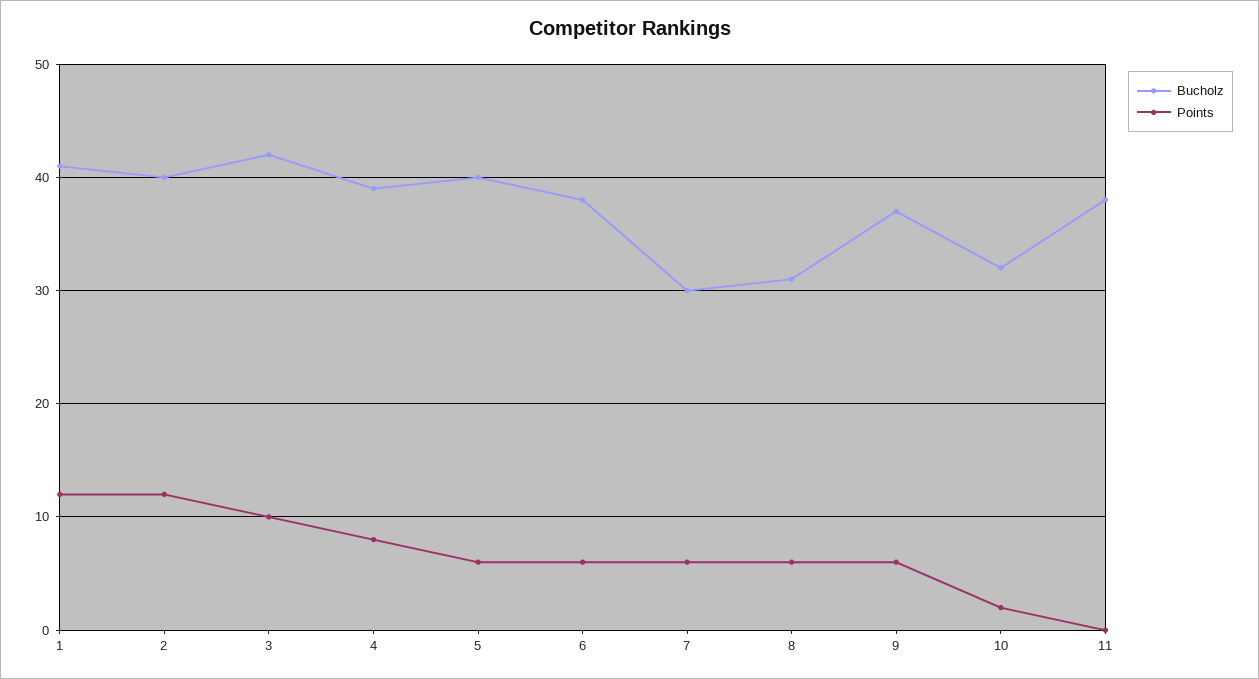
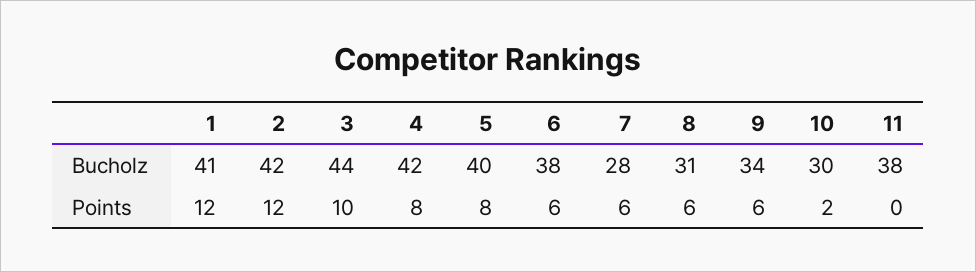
  {
    "Bucholz": {
      "1": 41,
-     "2": 40,
+     "2": 42,
-     "3": 42,
+     "3": 44,
-     "4": 39,
+     "4": 42,
      "5": 40,
      "6": 38,
-     "7": 30,
+     "7": 28,
      "8": 31,
-     "9": 37,
+     "9": 34,
-     "10": 32,
+     "10": 30,
      "11": 38
    },
    "Points": {
      "1": 12,
      "2": 12,
      "3": 10,
      "4": 8,
-     "5": 6,
+     "5": 8,
      "6": 6,
      "7": 6,
      "8": 6,
      "9": 6,
      "10": 2,
      "11": 0
    }
  }

